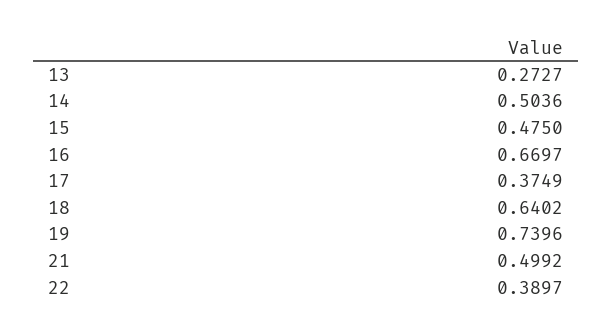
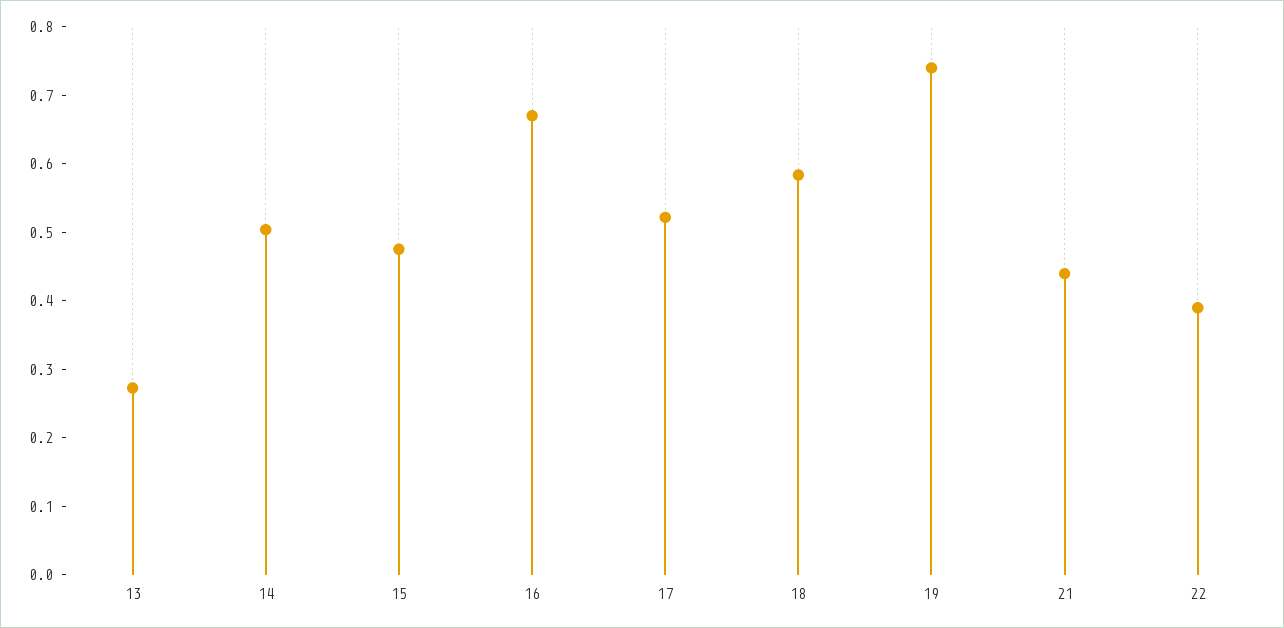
  {
    "13": 0.2727,
    "14": 0.5036,
    "15": 0.475,
    "16": 0.6697,
-   "17": 0.3749,
+   "17": 0.52,
-   "18": 0.6402,
+   "18": 0.58,
    "19": 0.7396,
-   "21": 0.4992,
+   "21": 0.44,
    "22": 0.3897
  }

